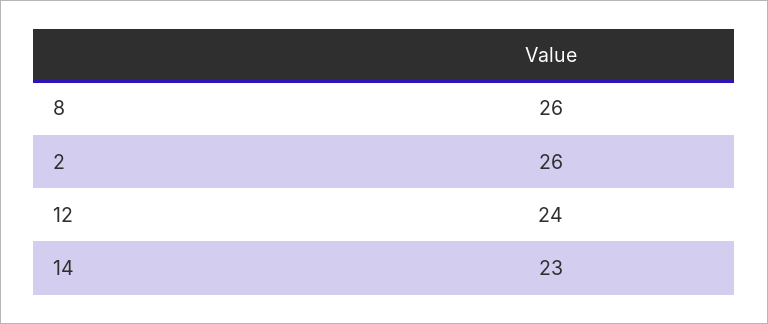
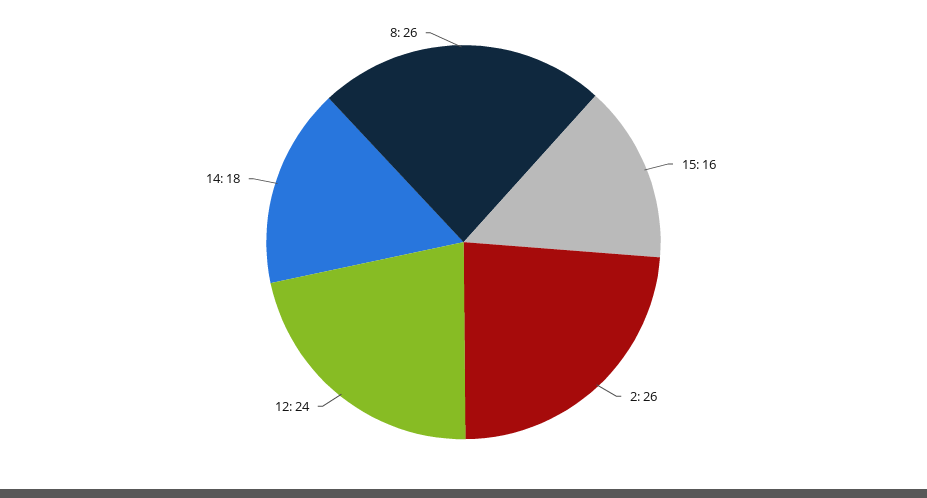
  {
    "8": 26,
    "2": 26,
    "12": 24,
-   "14": 23
+   "14": 18,
+   "15": 16
  }

